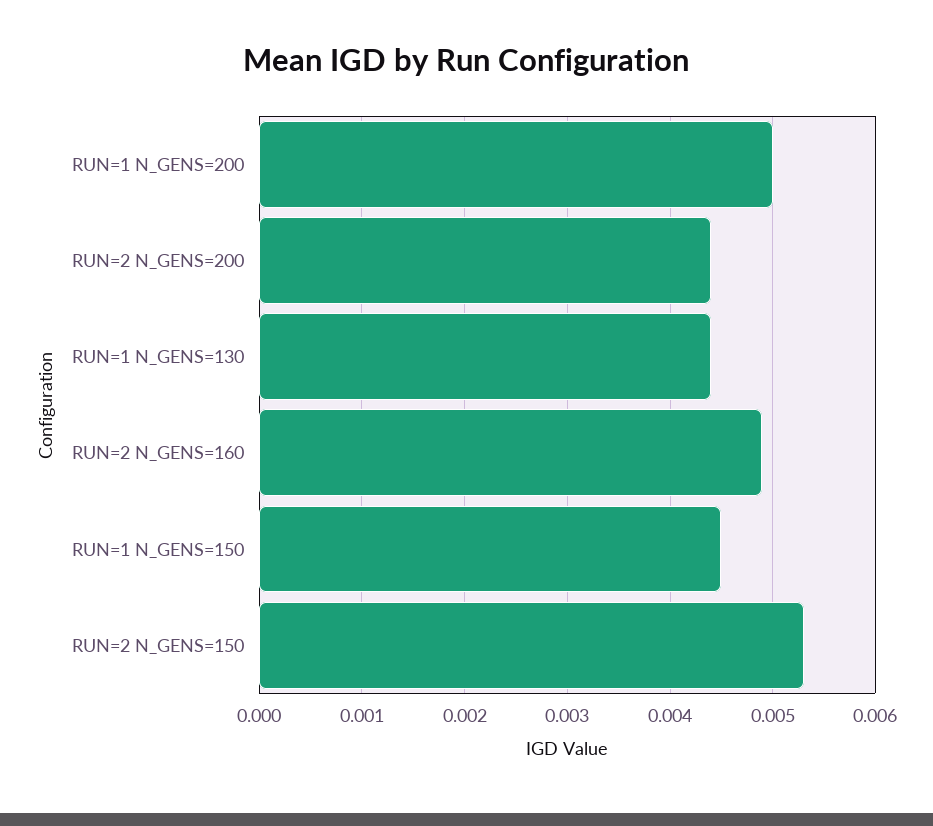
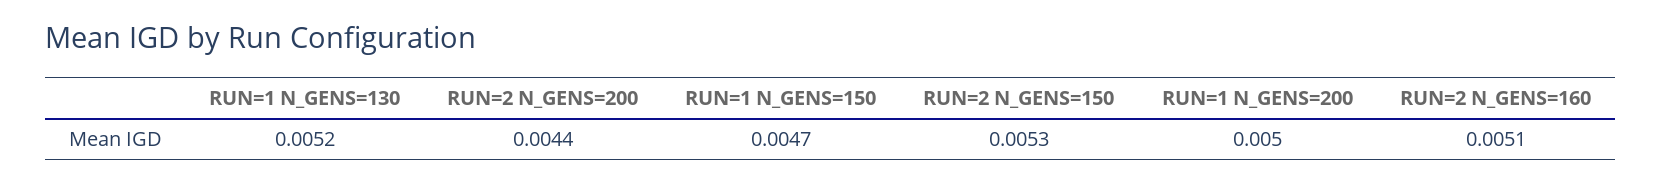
  {
    "RUN=1 N_GENS=200": 0.005,
    "RUN=2 N_GENS=200": 0.0044,
-   "RUN=1 N_GENS=130": 0.0044,
+   "RUN=1 N_GENS=130": 0.0052,
-   "RUN=2 N_GENS=160": 0.0049,
+   "RUN=2 N_GENS=160": 0.0051,
-   "RUN=1 N_GENS=150": 0.0045,
+   "RUN=1 N_GENS=150": 0.0047,
    "RUN=2 N_GENS=150": 0.0053
  }

